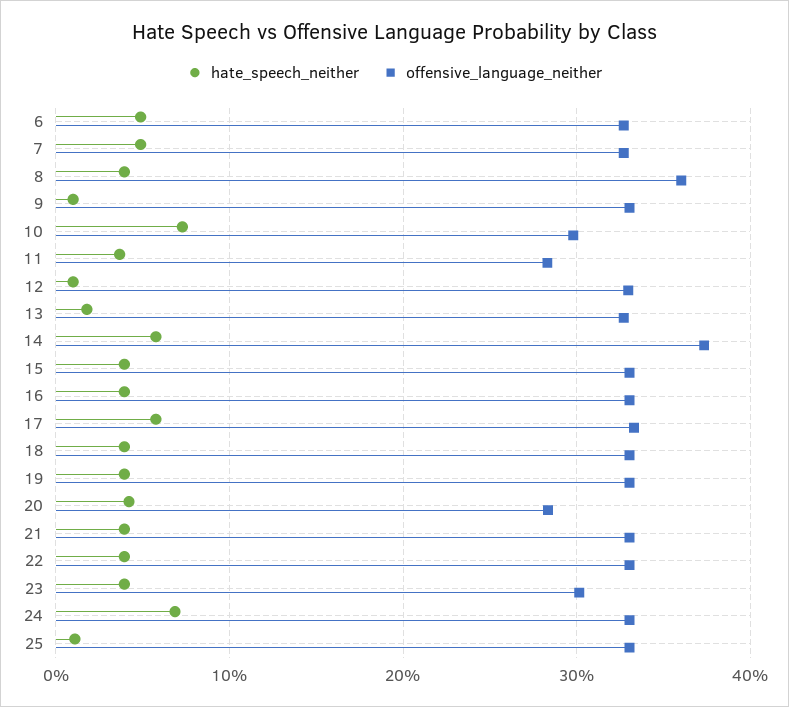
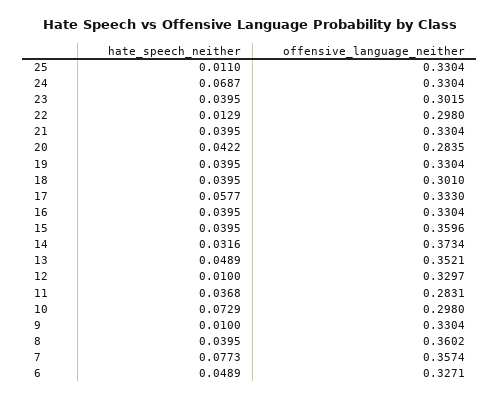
  {
    "hate_speech_neither": {
      "6": 0.0489,
-     "7": 0.05,
+     "7": 0.0773,
      "8": 0.0395,
      "9": 0.01,
      "10": 0.0729,
      "11": 0.0368,
      "12": 0.01,
-     "13": 0.02,
+     "13": 0.0489,
-     "14": 0.06,
+     "14": 0.0316,
      "15": 0.0395,
      "16": 0.0395,
      "17": 0.0577,
      "18": 0.0395,
      "19": 0.0395,
      "20": 0.0422,
      "21": 0.0395,
-     "22": 0.04,
+     "22": 0.0129,
      "23": 0.0395,
      "24": 0.0687,
      "25": 0.011
    },
    "offensive_language_neither": {
      "6": 0.3271,
-     "7": 0.33,
+     "7": 0.3574,
      "8": 0.3602,
      "9": 0.3304,
      "10": 0.298,
      "11": 0.2831,
      "12": 0.3297,
-     "13": 0.33,
+     "13": 0.3521,
      "14": 0.3734,
-     "15": 0.33,
+     "15": 0.3596,
      "16": 0.3304,
      "17": 0.333,
-     "18": 0.33,
+     "18": 0.301,
      "19": 0.3304,
      "20": 0.2835,
      "21": 0.3304,
-     "22": 0.33,
+     "22": 0.298,
      "23": 0.3015,
      "24": 0.3304,
      "25": 0.3304
    }
  }

